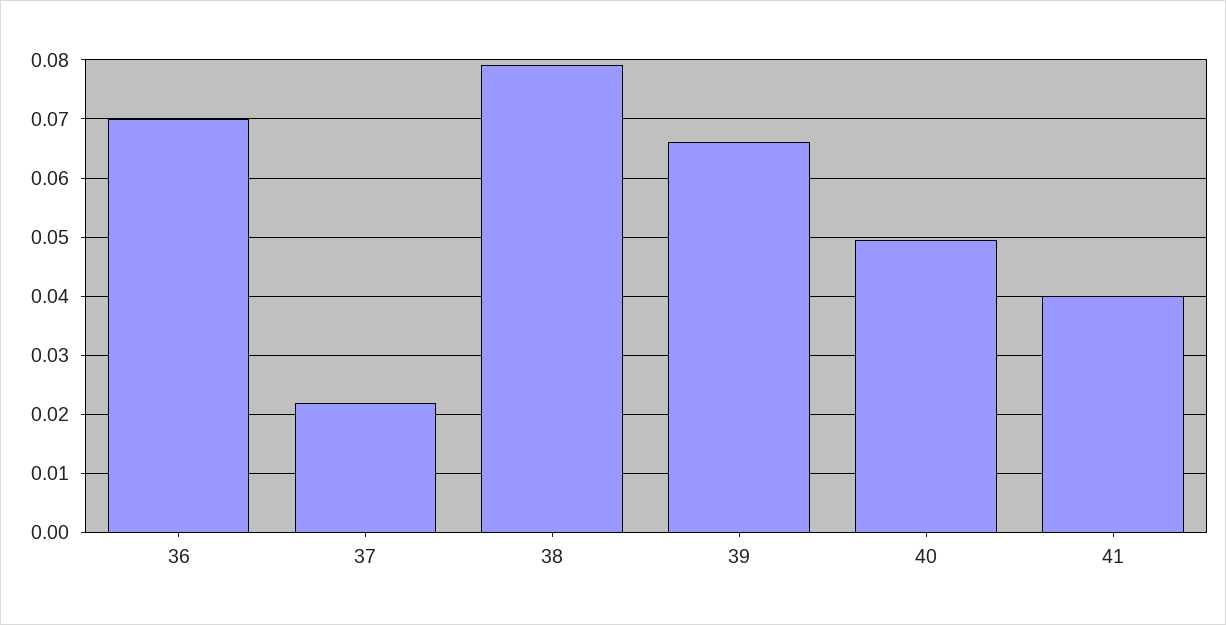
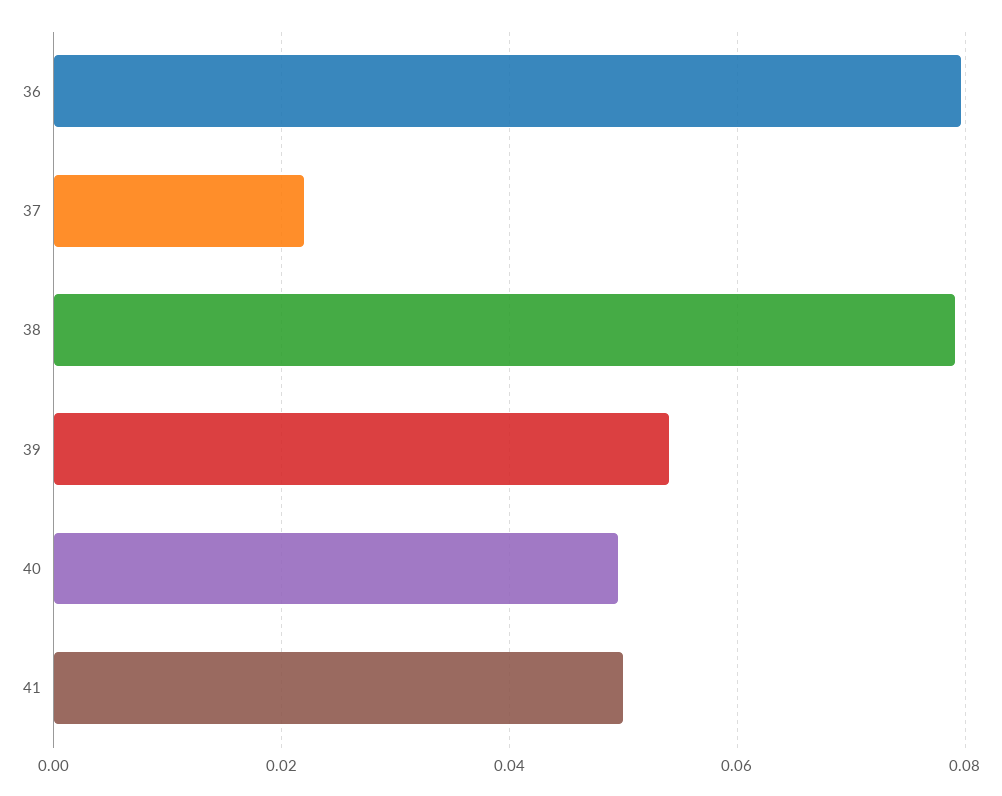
  {
-   "36": 0.07,
+   "36": 0.08,
    "37": 0.022,
    "38": 0.08,
-   "39": 0.066,
+   "39": 0.054,
    "40": 0.05,
-   "41": 0.04
+   "41": 0.05
  }

